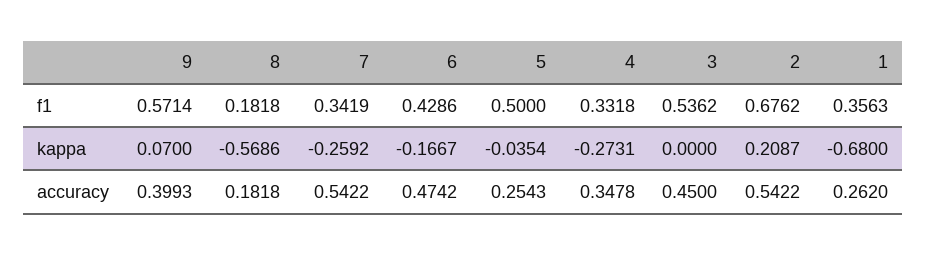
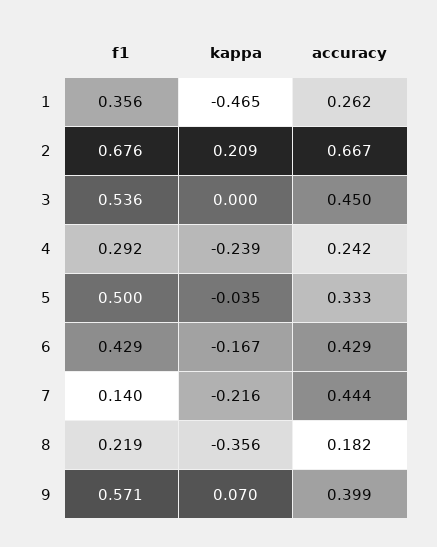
  {
    "9": {
      "f1": 0.5714,
      "kappa": 0.07,
      "accuracy": 0.3993
    },
    "8": {
-     "f1": 0.1818,
+     "f1": 0.219,
-     "kappa": -0.5686,
+     "kappa": -0.356,
      "accuracy": 0.1818
    },
    "7": {
-     "f1": 0.3419,
+     "f1": 0.14,
-     "kappa": -0.2592,
+     "kappa": -0.216,
-     "accuracy": 0.5422
+     "accuracy": 0.444
    },
    "6": {
      "f1": 0.4286,
      "kappa": -0.1667,
-     "accuracy": 0.4742
+     "accuracy": 0.429
    },
    "5": {
      "f1": 0.5,
      "kappa": -0.0354,
-     "accuracy": 0.2543
+     "accuracy": 0.333
    },
    "4": {
-     "f1": 0.3318,
+     "f1": 0.292,
-     "kappa": -0.2731,
+     "kappa": -0.239,
-     "accuracy": 0.3478
+     "accuracy": 0.242
    },
    "3": {
      "f1": 0.5362,
      "kappa": 0,
      "accuracy": 0.45
    },
    "2": {
      "f1": 0.6762,
      "kappa": 0.2087,
-     "accuracy": 0.5422
+     "accuracy": 0.667
    },
    "1": {
      "f1": 0.3563,
-     "kappa": -0.68,
+     "kappa": -0.465,
      "accuracy": 0.262
    }
  }

